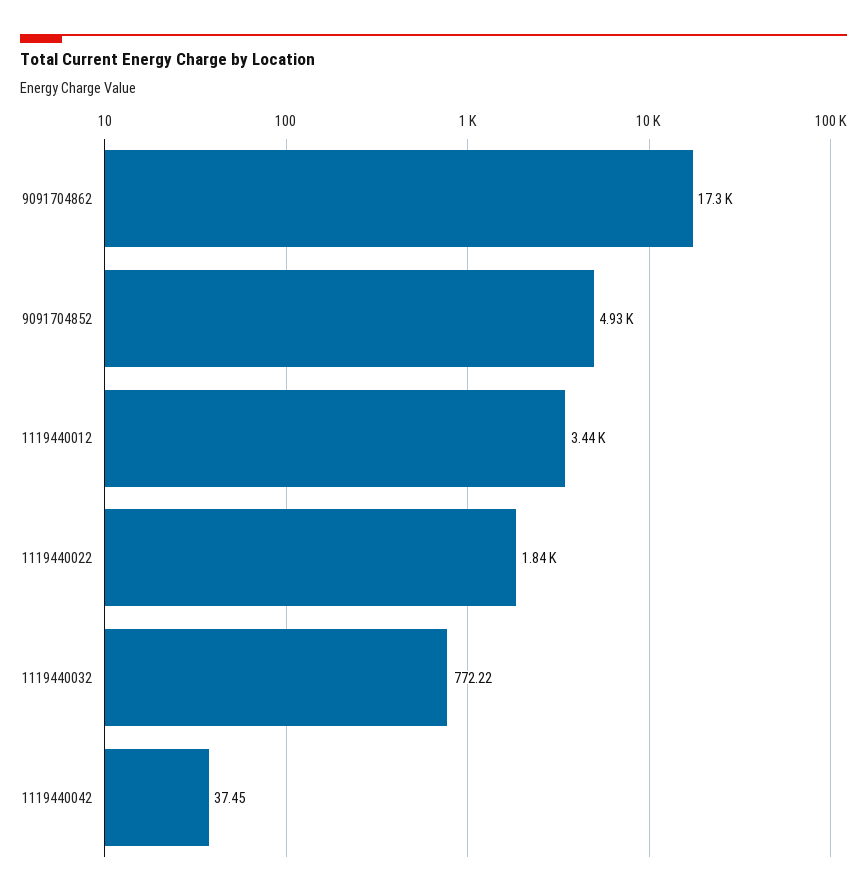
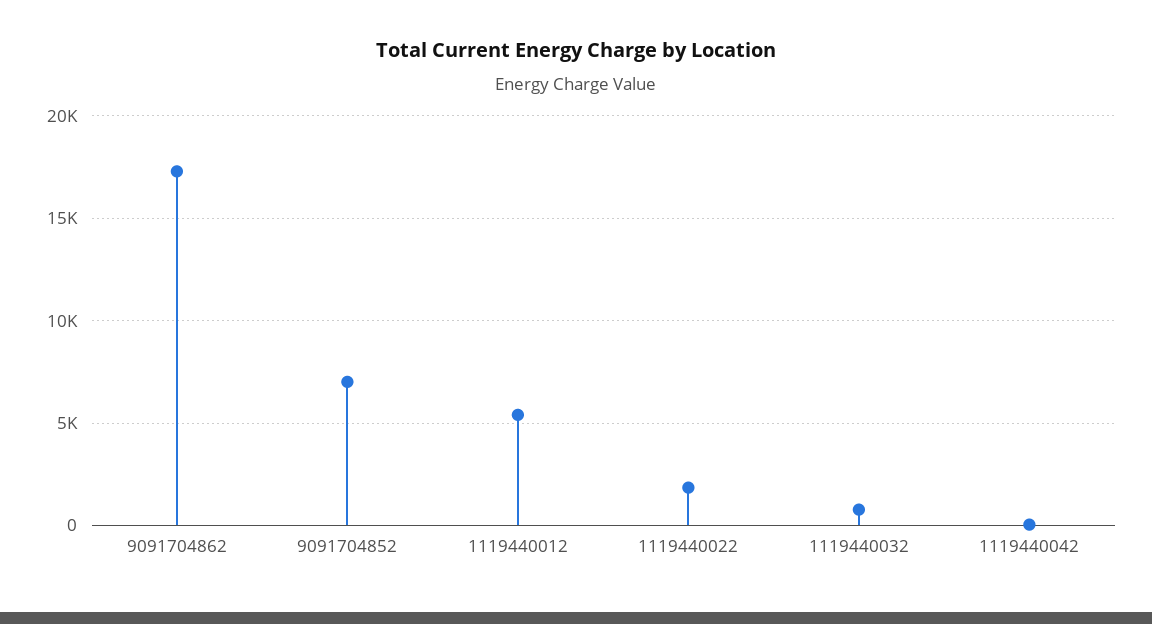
  {
    "9091704862": 17300,
-   "9091704852": 4930,
+   "9091704852": 7000,
-   "1119440012": 3440,
+   "1119440012": 5500,
    "1119440022": 1840,
    "1119440032": 772.22,
    "1119440042": 37.45
  }

